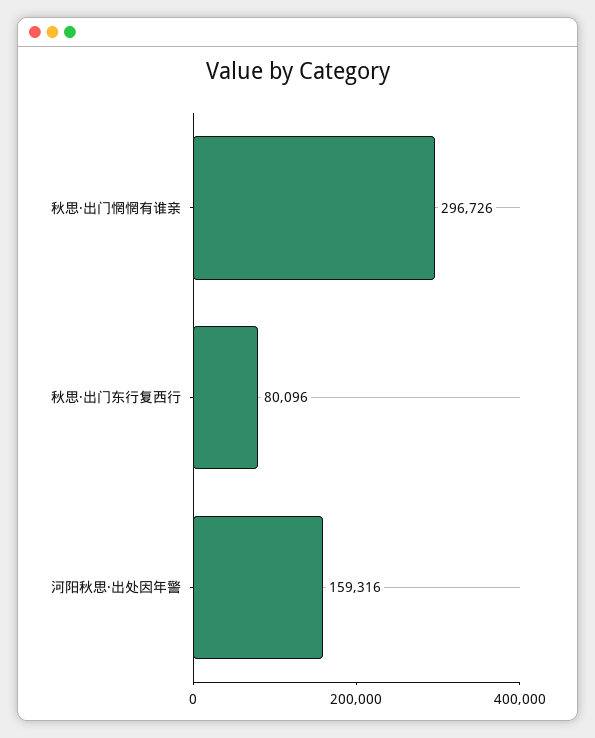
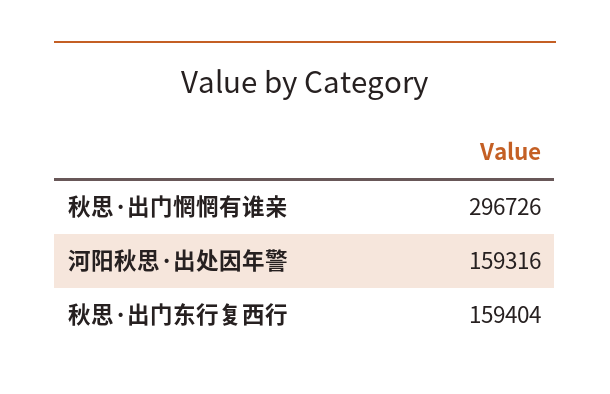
  {
    "秋思·出门惘惘有谁亲": 296726,
-   "秋思·出门东行复西行": 80096,
+   "秋思·出门东行复西行": 159404,
    "河阳秋思·出处因年警": 159316
  }

